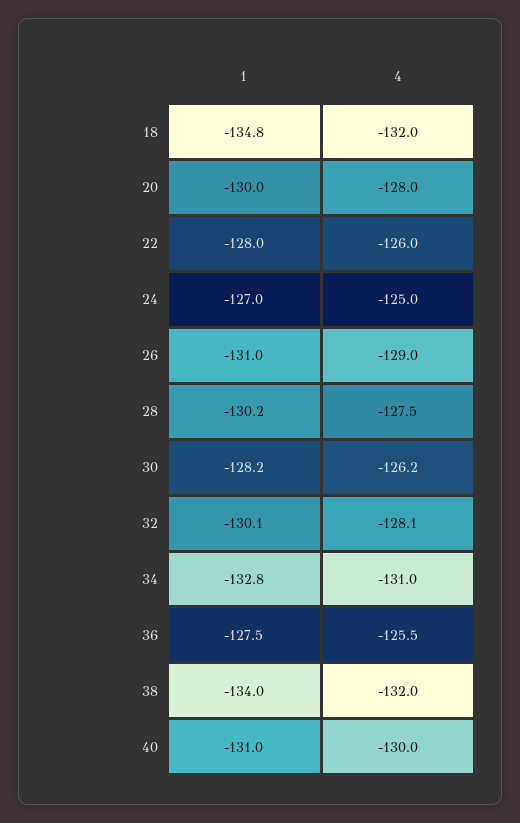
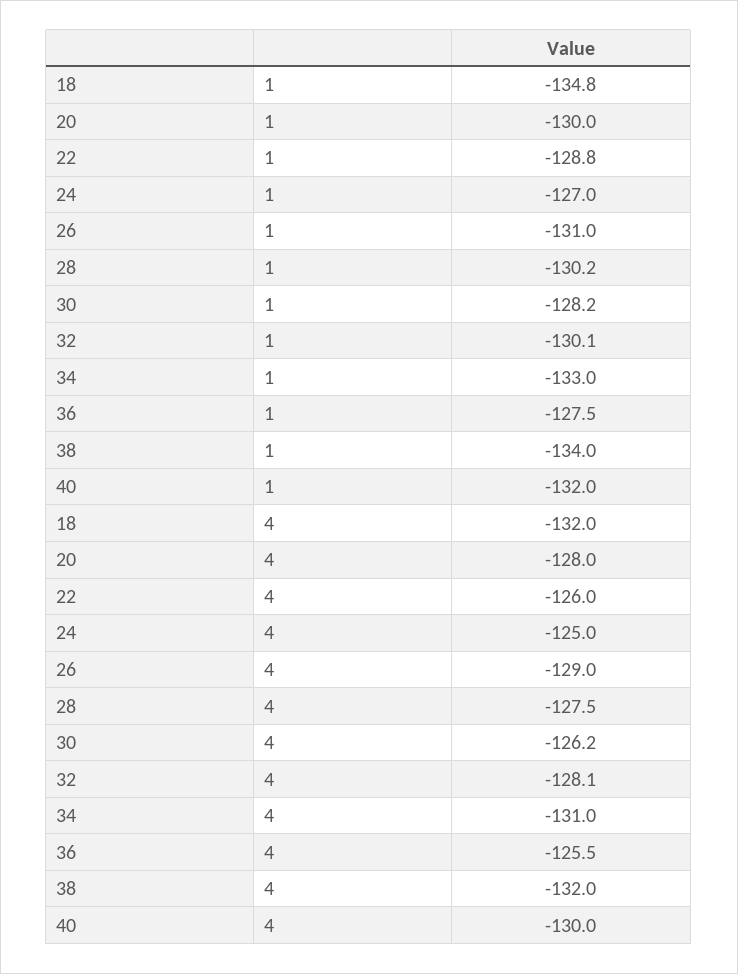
  {
    "1": {
      "18": -134.8,
      "20": -130,
-     "22": -128,
+     "22": -128.8,
      "24": -127,
      "26": -131,
      "28": -130.2,
      "30": -128.2,
      "32": -130.1,
-     "34": -132.8,
+     "34": -133,
      "36": -127.5,
      "38": -134,
-     "40": -131
+     "40": -132
    },
    "4": {
      "18": -132,
      "20": -128,
      "22": -126,
      "24": -125,
      "26": -129,
      "28": -127.5,
      "30": -126.2,
      "32": -128.1,
      "34": -131,
      "36": -125.5,
      "38": -132,
      "40": -130
    }
  }

